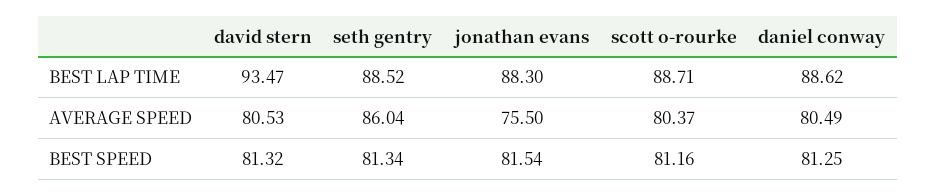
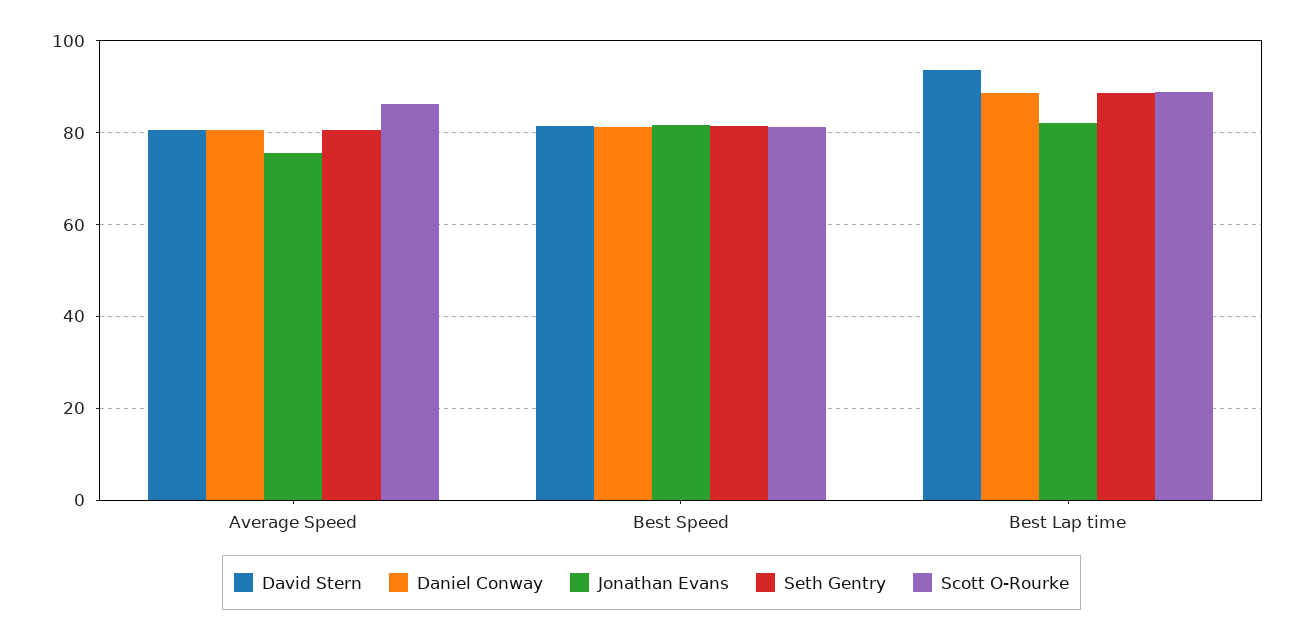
  {
    "david stern": {
      "BEST LAP TIME": 93.47,
      "AVERAGE SPEED": 80.53,
      "BEST SPEED": 81.32
    },
    "seth gentry": {
      "BEST LAP TIME": 88.52,
-     "AVERAGE SPEED": 86.04,
+     "AVERAGE SPEED": 80,
      "BEST SPEED": 81.34
    },
    "jonathan evans": {
-     "BEST LAP TIME": 88.3,
+     "BEST LAP TIME": 82,
      "AVERAGE SPEED": 75.5,
      "BEST SPEED": 81.54
    },
    "scott o-rourke": {
      "BEST LAP TIME": 88.71,
-     "AVERAGE SPEED": 80.37,
+     "AVERAGE SPEED": 86,
      "BEST SPEED": 81.16
    },
    "daniel conway": {
      "BEST LAP TIME": 88.62,
      "AVERAGE SPEED": 80.49,
      "BEST SPEED": 81.25
    }
  }

